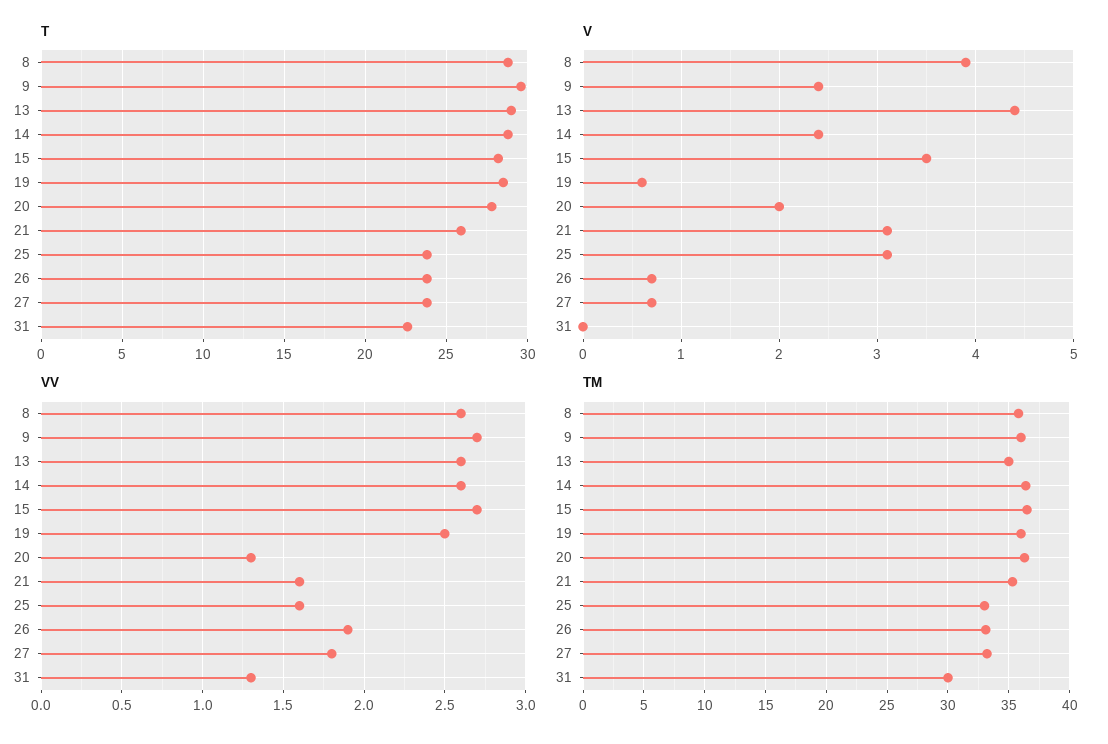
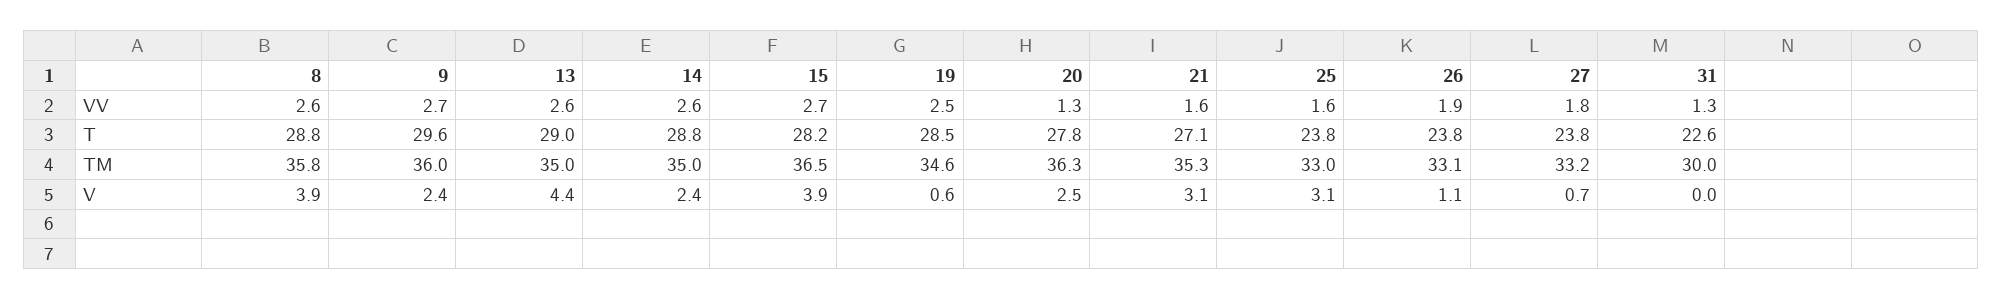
  {
    "T": {
      "8": 28.8,
      "9": 29.6,
      "13": 29,
      "14": 28.8,
      "15": 28.2,
      "19": 28.5,
      "20": 27.8,
-     "21": 26,
+     "21": 27.1,
      "25": 23.8,
      "26": 23.8,
      "27": 23.8,
      "31": 22.6
    },
    "V": {
      "8": 3.9,
      "9": 2.4,
      "13": 4.4,
      "14": 2.4,
-     "15": 3.5,
+     "15": 3.9,
      "19": 0.6,
-     "20": 2,
+     "20": 2.5,
      "21": 3.1,
      "25": 3.1,
-     "26": 0.7,
+     "26": 1.1,
      "27": 0.7,
      "31": 0
    },
    "VV": {
      "8": 2.6,
      "9": 2.7,
      "13": 2.6,
      "14": 2.6,
      "15": 2.7,
      "19": 2.5,
      "20": 1.3,
      "21": 1.6,
      "25": 1.6,
      "26": 1.9,
      "27": 1.8,
      "31": 1.3
    },
    "TM": {
      "8": 35.8,
      "9": 36,
      "13": 35,
-     "14": 36.5,
+     "14": 35,
      "15": 36.5,
-     "19": 36,
+     "19": 34.6,
      "20": 36.3,
      "21": 35.3,
      "25": 33,
      "26": 33.1,
      "27": 33.2,
      "31": 30
    }
  }

